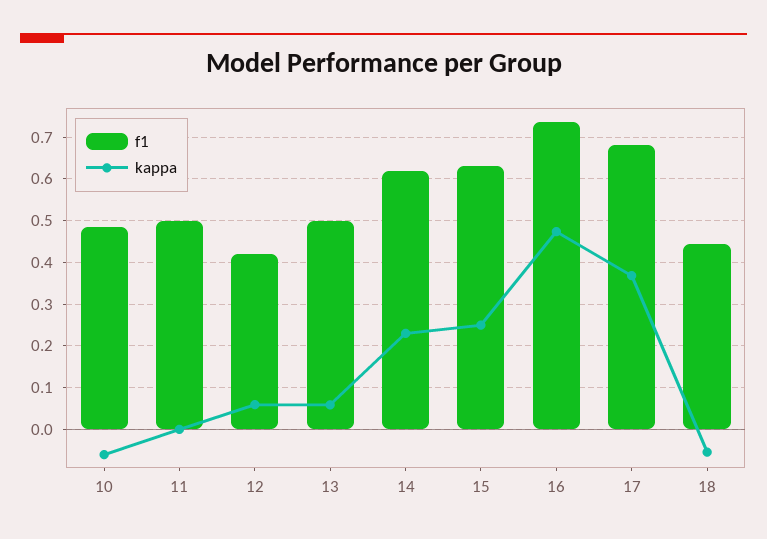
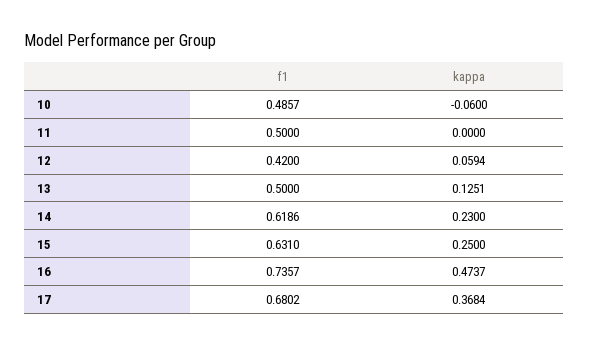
  {
    "f1": {
      "10": 0.4857,
      "11": 0.5,
      "12": 0.42,
      "13": 0.5,
      "14": 0.6186,
      "15": 0.631,
      "16": 0.7357,
-     "17": 0.6802,
+     "17": 0.6802
-     "18": 0.44
    },
    "kappa": {
      "10": -0.06,
      "11": 0,
      "12": 0.0594,
-     "13": 0.06,
+     "13": 0.1251,
      "14": 0.23,
      "15": 0.25,
      "16": 0.4737,
-     "17": 0.3684,
+     "17": 0.3684
-     "18": -0.06
    }
  }

